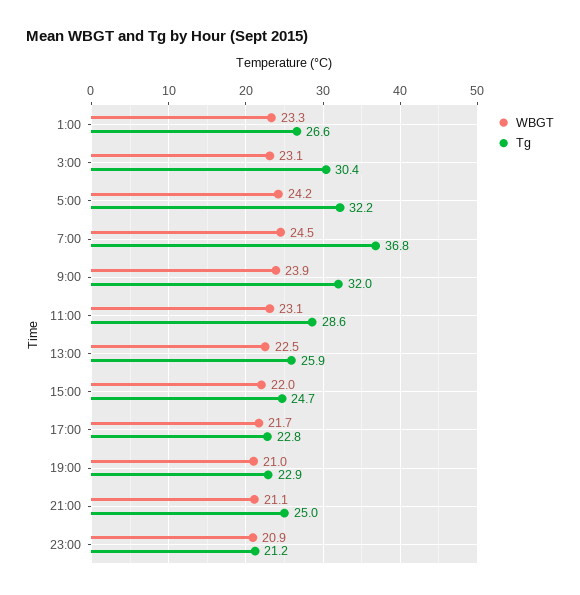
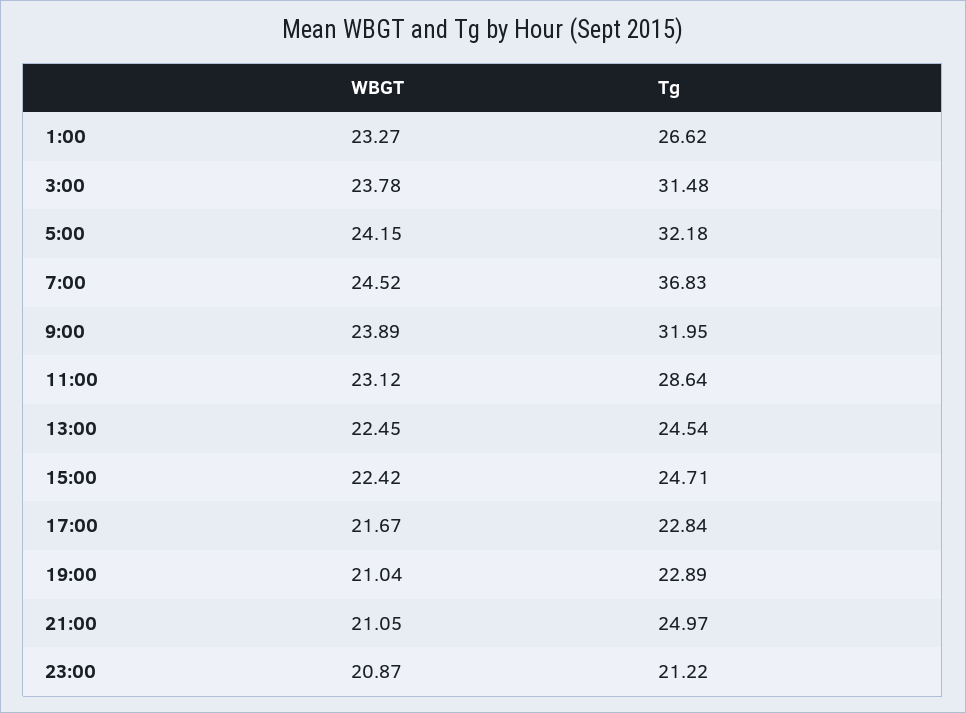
  {
    "WBGT": {
      "1:00": 23.27,
-     "3:00": 23.1,
+     "3:00": 23.78,
      "5:00": 24.15,
      "7:00": 24.52,
      "9:00": 23.89,
      "11:00": 23.12,
      "13:00": 22.45,
-     "15:00": 22,
+     "15:00": 22.42,
      "17:00": 21.67,
      "19:00": 21.04,
      "21:00": 21.05,
      "23:00": 20.87
    },
    "Tg": {
      "1:00": 26.62,
-     "3:00": 30.4,
+     "3:00": 31.48,
      "5:00": 32.18,
      "7:00": 36.83,
      "9:00": 31.95,
      "11:00": 28.64,
-     "13:00": 25.9,
+     "13:00": 24.54,
      "15:00": 24.71,
      "17:00": 22.84,
      "19:00": 22.89,
      "21:00": 24.97,
      "23:00": 21.22
    }
  }

